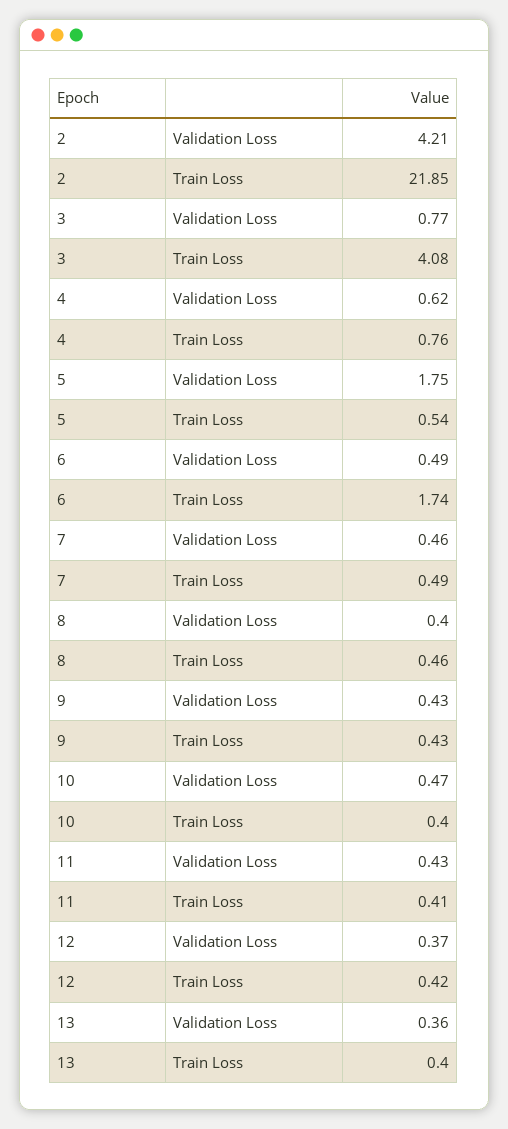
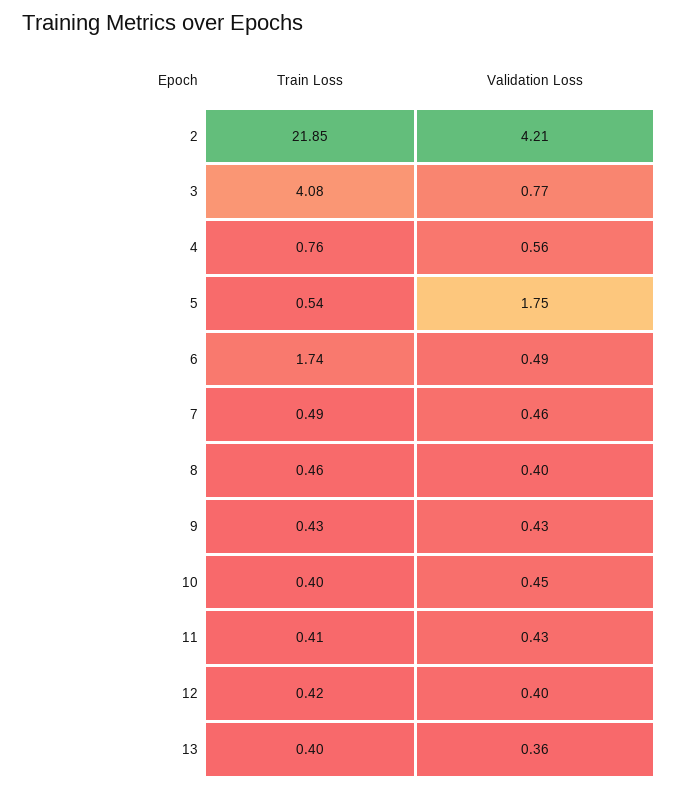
  {
    "2": {
      "Validation Loss": 4.21,
      "Train Loss": 21.85
    },
    "3": {
      "Validation Loss": 0.77,
      "Train Loss": 4.08
    },
    "4": {
-     "Validation Loss": 0.62,
+     "Validation Loss": 0.56,
      "Train Loss": 0.76
    },
    "5": {
      "Validation Loss": 1.75,
      "Train Loss": 0.54
    },
    "6": {
      "Validation Loss": 0.49,
      "Train Loss": 1.74
    },
    "7": {
      "Validation Loss": 0.46,
      "Train Loss": 0.49
    },
    "8": {
      "Validation Loss": 0.4,
      "Train Loss": 0.46
    },
    "9": {
      "Validation Loss": 0.43,
      "Train Loss": 0.43
    },
    "10": {
-     "Validation Loss": 0.47,
+     "Validation Loss": 0.45,
      "Train Loss": 0.4
    },
    "11": {
      "Validation Loss": 0.43,
      "Train Loss": 0.41
    },
    "12": {
-     "Validation Loss": 0.37,
+     "Validation Loss": 0.4,
      "Train Loss": 0.42
    },
    "13": {
      "Validation Loss": 0.36,
      "Train Loss": 0.4
    }
  }

